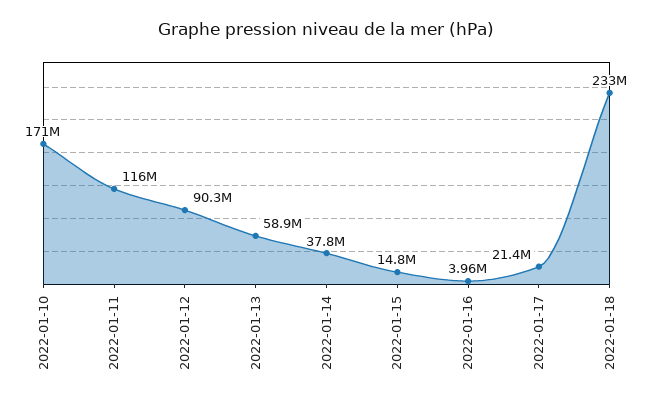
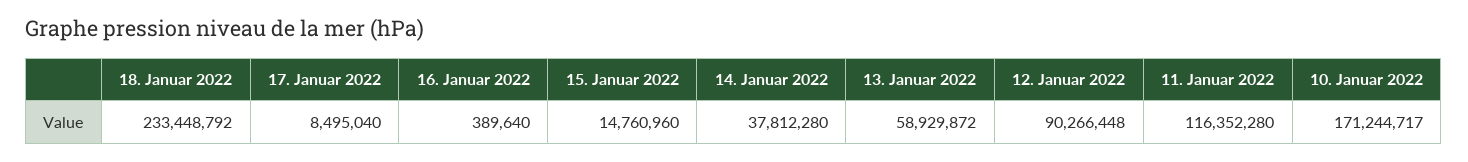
  {
    "2022-01-10": 171244717,
    "2022-01-11": 116352280,
    "2022-01-12": 90266448,
    "2022-01-13": 58929872,
    "2022-01-14": 37812280,
    "2022-01-15": 14760960,
-   "2022-01-16": 3960000,
+   "2022-01-16": 389640,
-   "2022-01-17": 21400000,
+   "2022-01-17": 8495040,
    "2022-01-18": 233448792
  }

